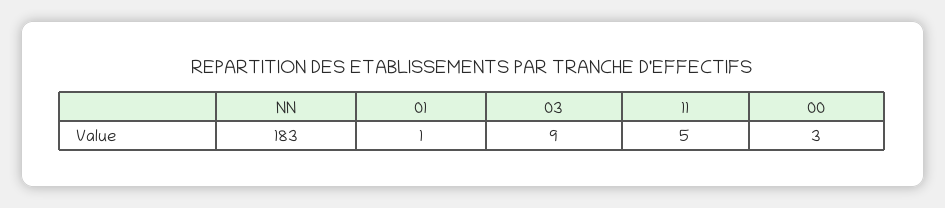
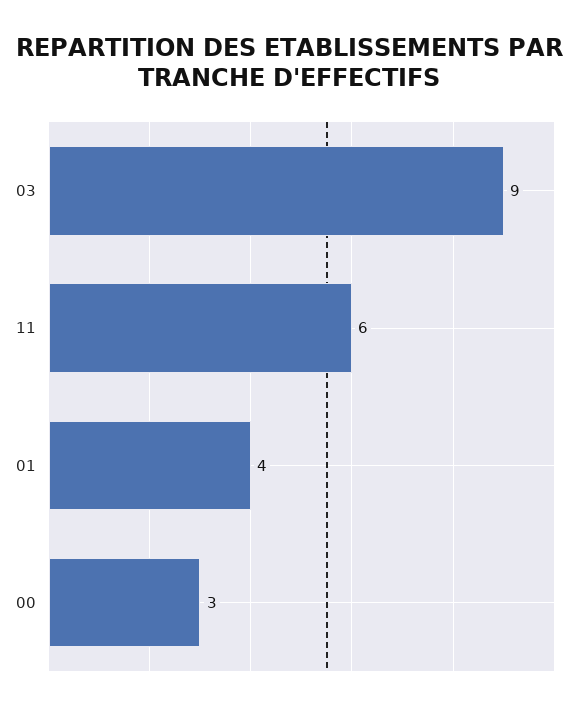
  {
-   "NN": 183,
-   "01": 1,
+   "01": 4,
    "03": 9,
-   "11": 5,
+   "11": 6,
    "00": 3
  }

